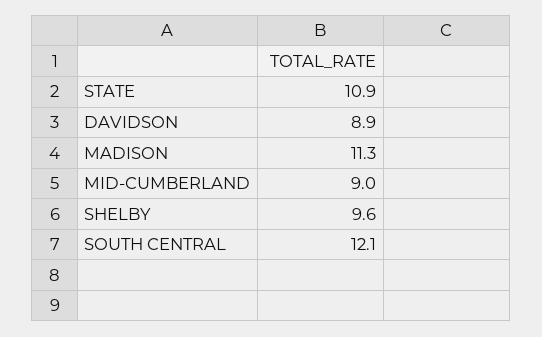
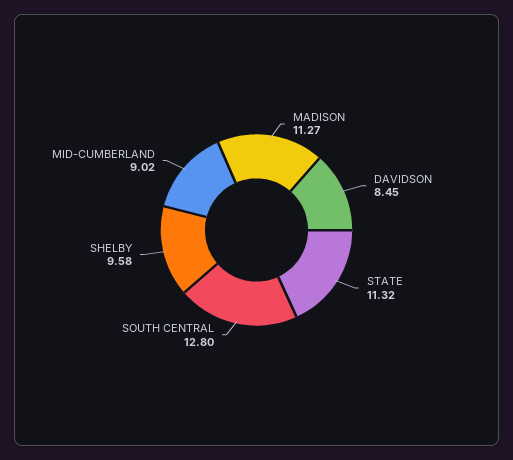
  {
-   "STATE": 10.9,
+   "STATE": 11.32,
-   "DAVIDSON": 8.9,
+   "DAVIDSON": 8.45,
    "MADISON": 11.27,
    "MID-CUMBERLAND": 9.02,
    "SHELBY": 9.58,
-   "SOUTH CENTRAL": 12.1
+   "SOUTH CENTRAL": 12.8
  }

